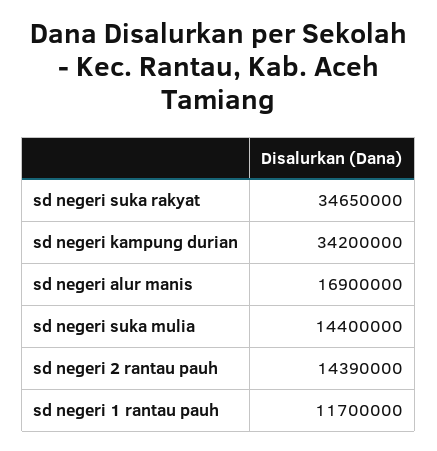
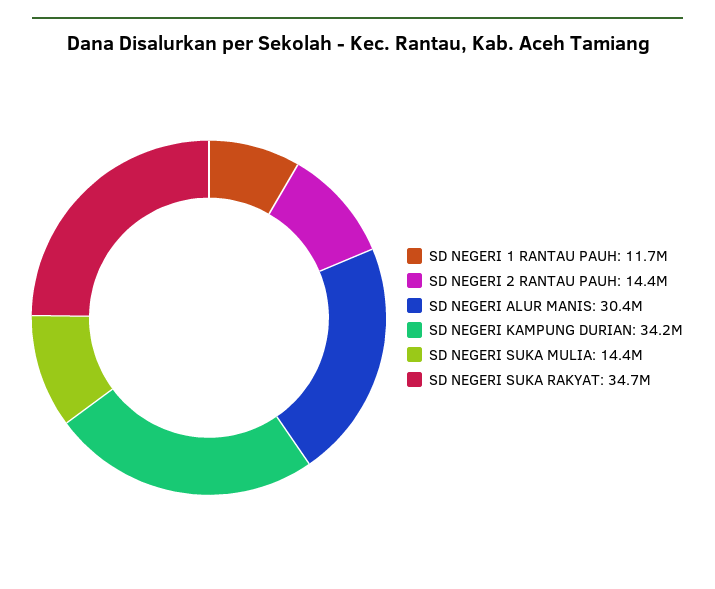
  {
    "sd negeri suka rakyat": 34650000,
    "sd negeri kampung durian": 34200000,
-   "sd negeri alur manis": 16900000,
+   "sd negeri alur manis": 30400000,
    "sd negeri suka mulia": 14400000,
    "sd negeri 2 rantau pauh": 14390000,
    "sd negeri 1 rantau pauh": 11700000
  }

